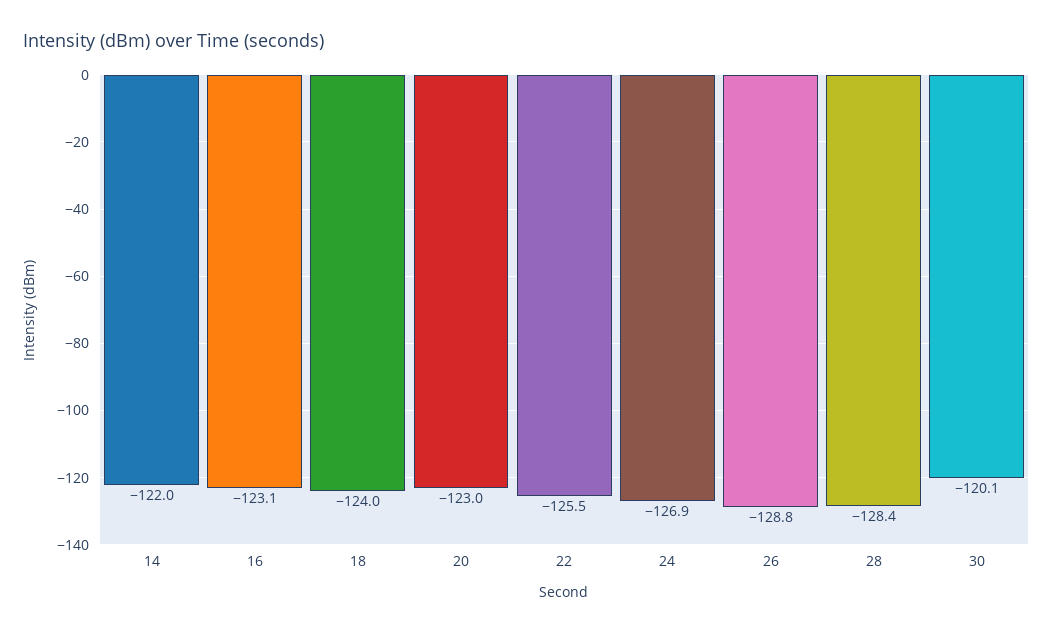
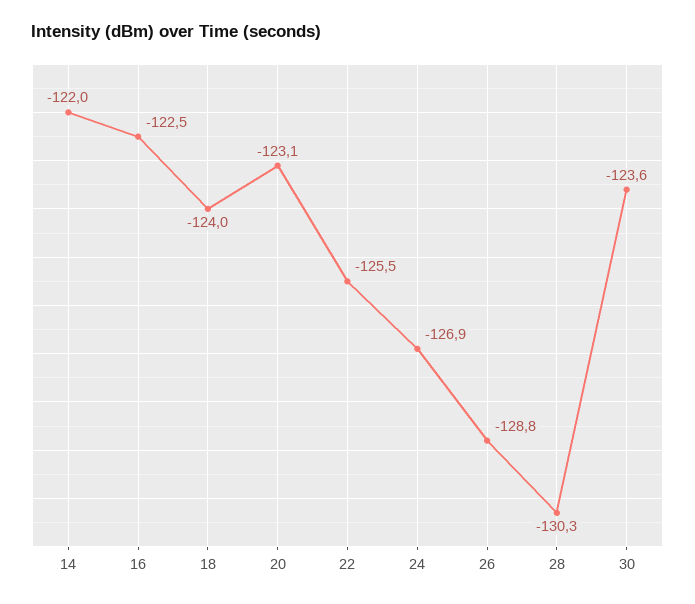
  {
    "14": -122,
-   "16": -123.1,
+   "16": -122.5,
    "18": -124,
-   "20": -123,
+   "20": -123.1,
    "22": -125.5,
    "24": -126.9,
    "26": -128.8,
-   "28": -128.4,
+   "28": -130.3,
-   "30": -120.1
+   "30": -123.6
  }

